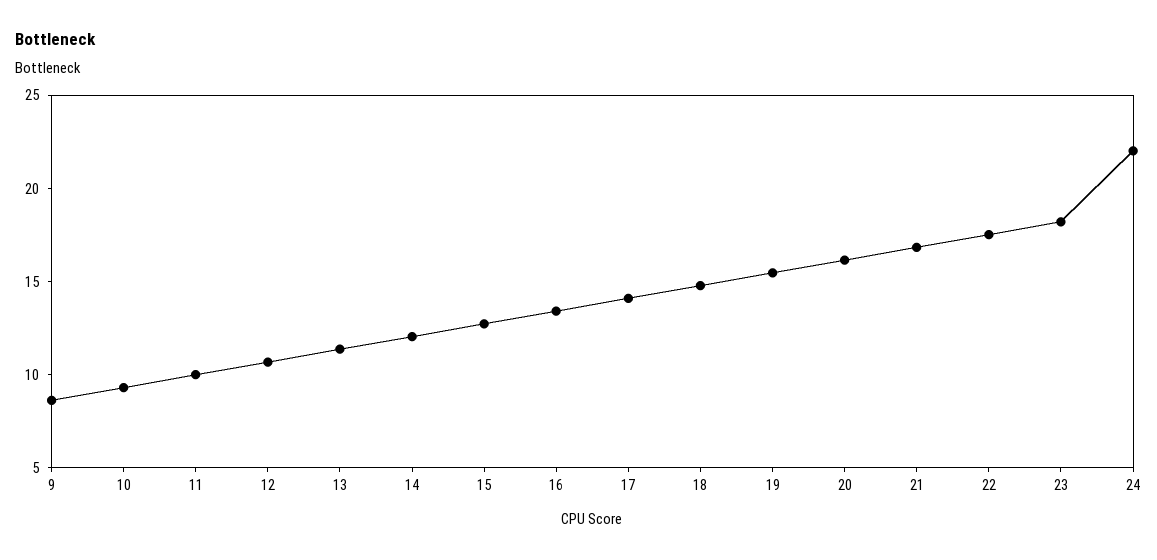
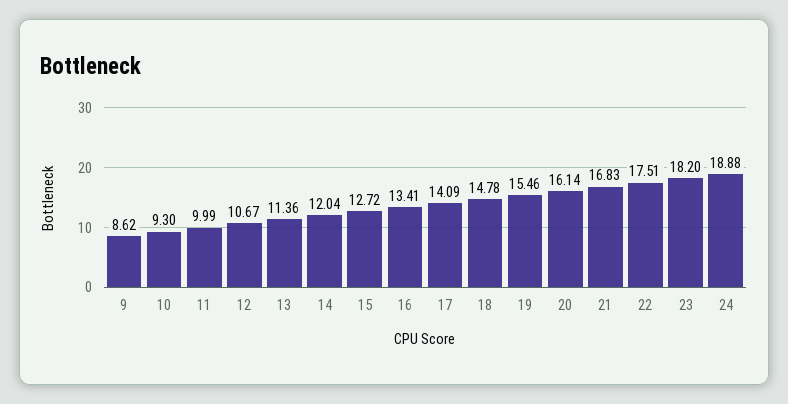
  {
    "9": 8.62,
    "10": 9.3,
    "11": 9.99,
    "12": 10.67,
    "13": 11.36,
    "14": 12.04,
    "15": 12.72,
    "16": 13.41,
    "17": 14.09,
    "18": 14.78,
    "19": 15.46,
    "20": 16.14,
    "21": 16.83,
    "22": 17.51,
    "23": 18.2,
-   "24": 22
+   "24": 18.88
  }

